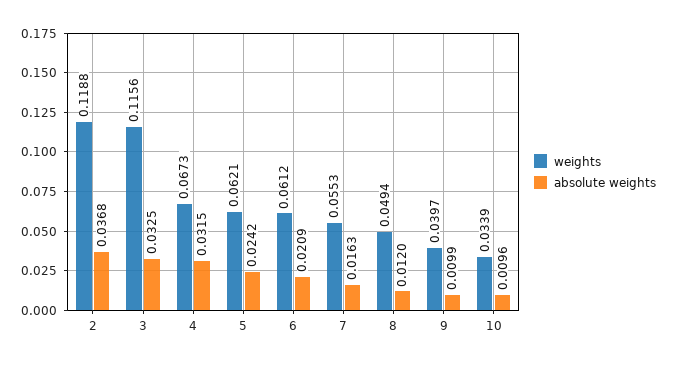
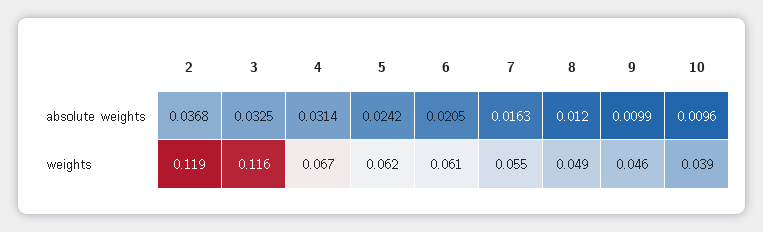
  {
    "weights": {
      "2": 0.1188,
      "3": 0.1156,
      "4": 0.0673,
      "5": 0.0621,
      "6": 0.0612,
      "7": 0.0553,
      "8": 0.0494,
-     "9": 0.0397,
+     "9": 0.046,
-     "10": 0.0339
+     "10": 0.039
    },
    "absolute weights": {
      "2": 0.0368,
      "3": 0.0325,
-     "4": 0.0315,
+     "4": 0.0314,
      "5": 0.0242,
-     "6": 0.0209,
+     "6": 0.0205,
      "7": 0.0163,
      "8": 0.012,
      "9": 0.0099,
      "10": 0.0096
    }
  }

